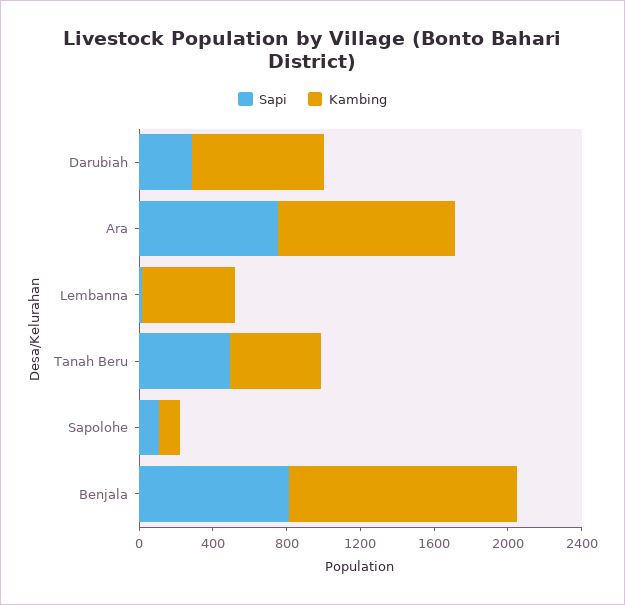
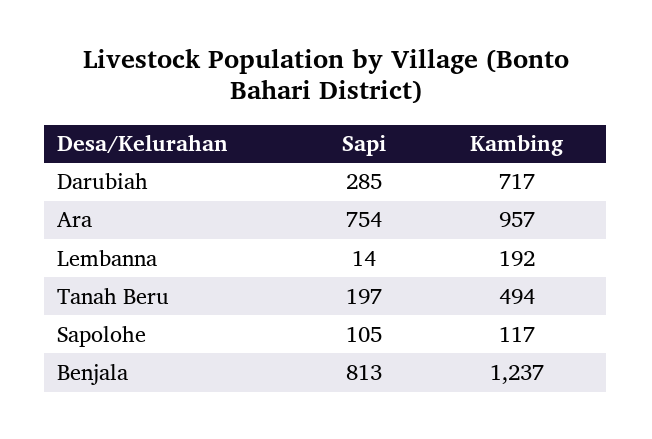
  {
    "Sapi": {
      "Darubiah": 285,
      "Ara": 754,
      "Lembanna": 14,
-     "Tanah Beru": 500,
+     "Tanah Beru": 197,
      "Sapolohe": 105,
      "Benjala": 813
    },
    "Kambing": {
      "Darubiah": 717,
      "Ara": 957,
-     "Lembanna": 500,
+     "Lembanna": 192,
      "Tanah Beru": 494,
      "Sapolohe": 117,
      "Benjala": 1237
    }
  }

